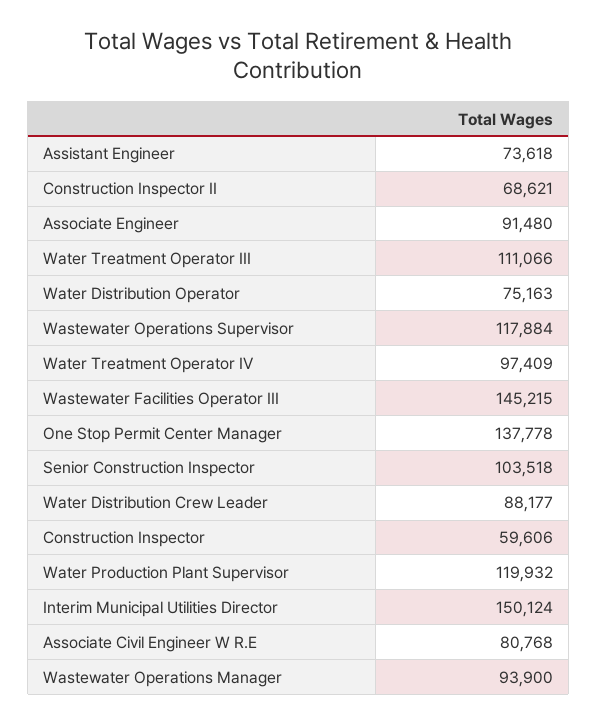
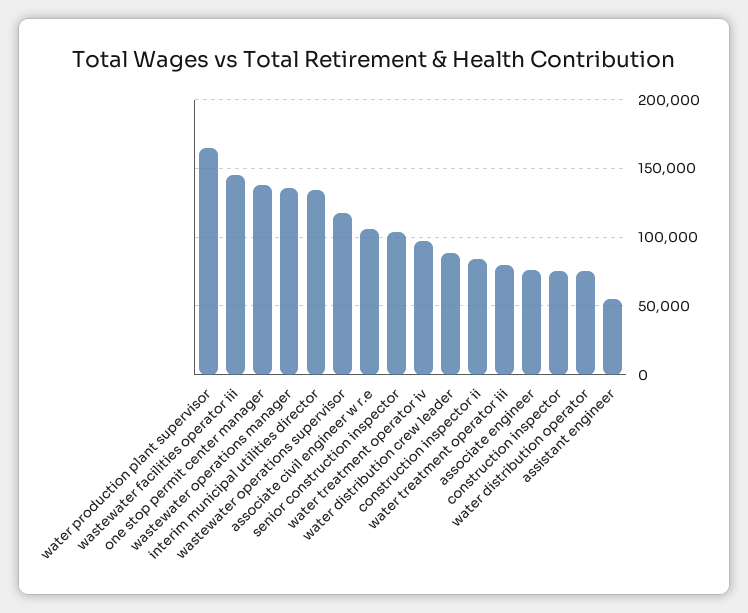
  {
-   "Assistant Engineer": 73618,
+   "Assistant Engineer": 55000,
-   "Construction Inspector II": 68621,
+   "Construction Inspector II": 85000,
-   "Associate Engineer": 91480,
+   "Associate Engineer": 75000,
-   "Water Treatment Operator III": 111066,
+   "Water Treatment Operator III": 80000,
    "Water Distribution Operator": 75163,
    "Wastewater Operations Supervisor": 117884,
    "Water Treatment Operator IV": 97409,
    "Wastewater Facilities Operator III": 145215,
    "One Stop Permit Center Manager": 137778,
    "Senior Construction Inspector": 103518,
    "Water Distribution Crew Leader": 88177,
-   "Construction Inspector": 59606,
+   "Construction Inspector": 75000,
-   "Water Production Plant Supervisor": 119932,
+   "Water Production Plant Supervisor": 165000,
-   "Interim Municipal Utilities Director": 150124,
+   "Interim Municipal Utilities Director": 135000,
-   "Associate Civil Engineer W R.E": 80768,
+   "Associate Civil Engineer W R.E": 105000,
-   "Wastewater Operations Manager": 93900
+   "Wastewater Operations Manager": 135000
  }

